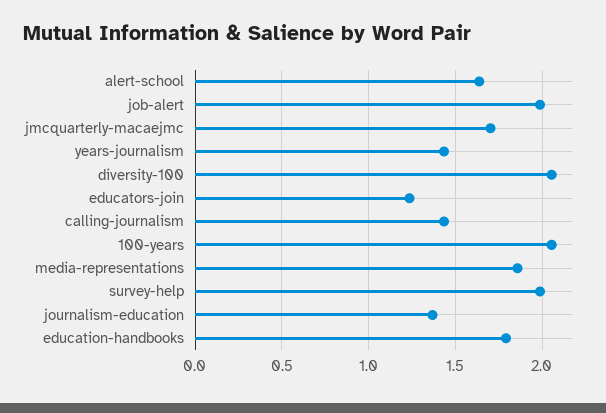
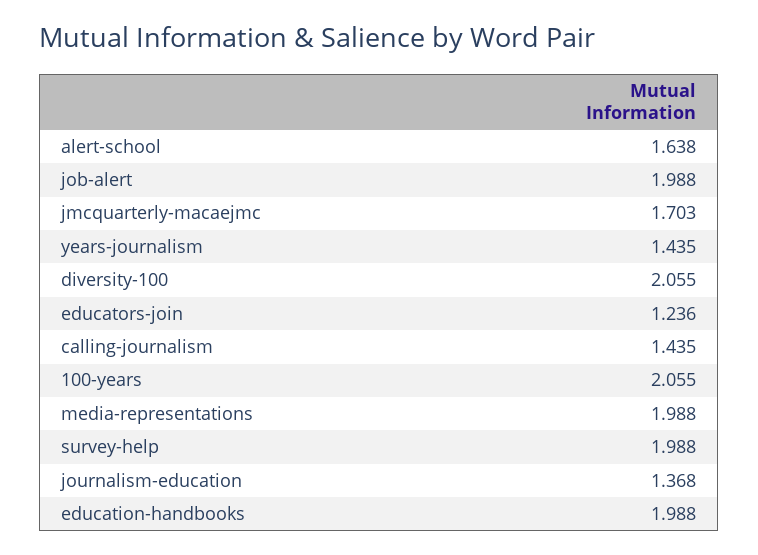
  {
    "alert-school": 1.638,
    "job-alert": 1.988,
    "jmcquarterly-macaejmc": 1.703,
    "years-journalism": 1.435,
    "diversity-100": 2.055,
    "educators-join": 1.236,
    "calling-journalism": 1.435,
    "100-years": 2.055,
-   "media-representations": 1.85,
+   "media-representations": 1.988,
    "survey-help": 1.988,
    "journalism-education": 1.368,
-   "education-handbooks": 1.8
+   "education-handbooks": 1.988
  }

